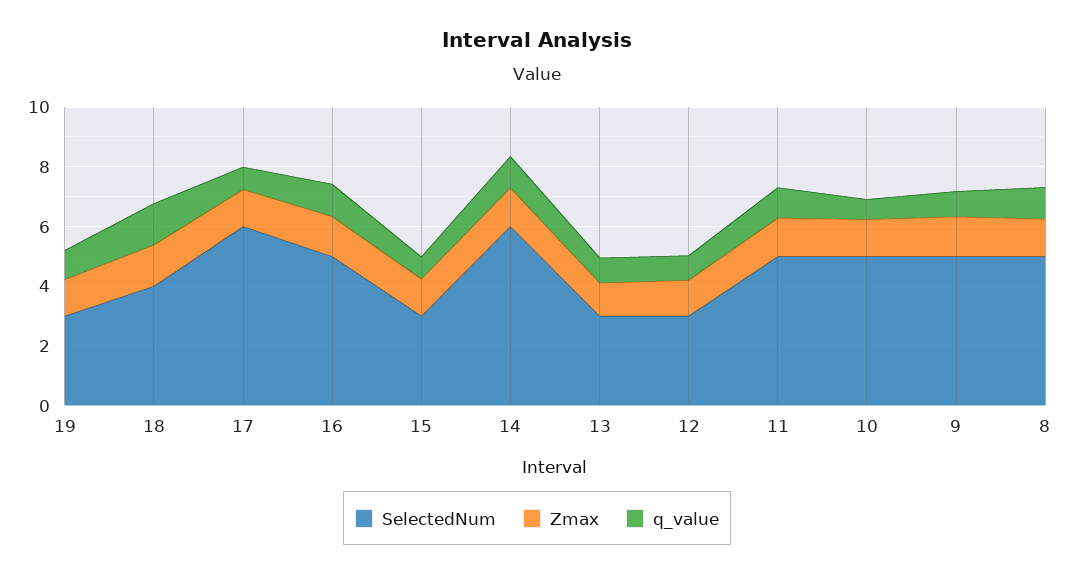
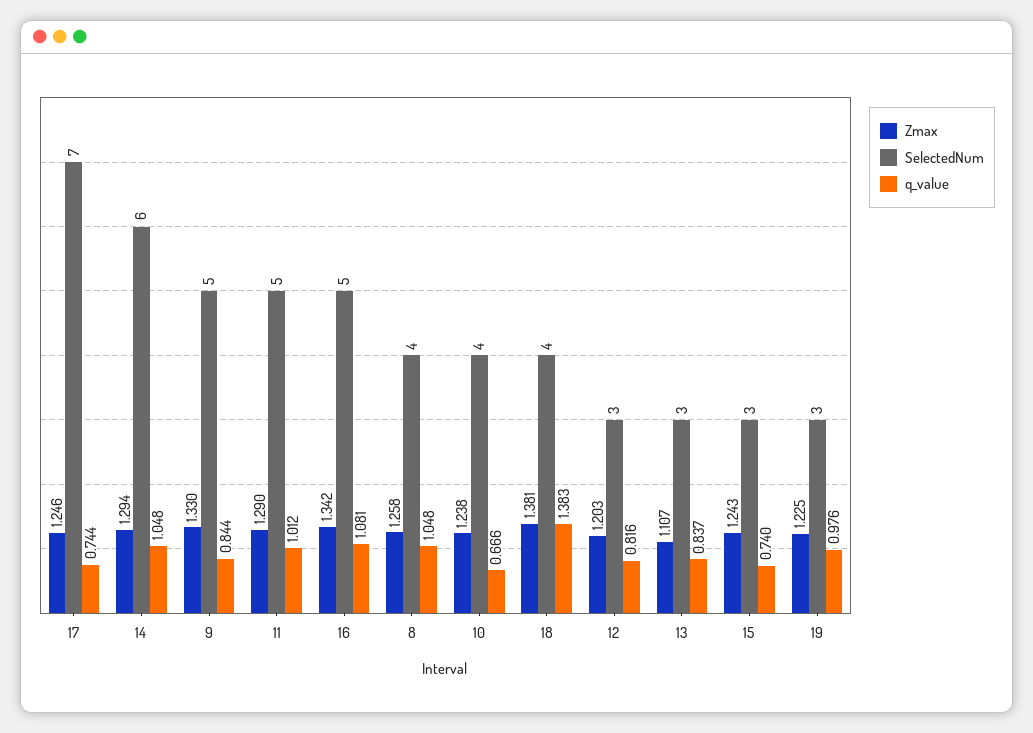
  {
    "SelectedNum": {
      "19": 3,
      "18": 4,
-     "17": 6,
+     "17": 7,
      "16": 5,
      "15": 3,
      "14": 6,
      "13": 3,
      "12": 3,
      "11": 5,
-     "10": 5,
+     "10": 4,
      "9": 5,
-     "8": 5
+     "8": 4
    },
    "Zmax": {
      "19": 1.225,
      "18": 1.381,
      "17": 1.246,
      "16": 1.342,
      "15": 1.243,
      "14": 1.294,
      "13": 1.107,
      "12": 1.203,
      "11": 1.29,
      "10": 1.238,
      "9": 1.33,
      "8": 1.258
    },
    "q_value": {
      "19": 0.976,
      "18": 1.383,
      "17": 0.744,
      "16": 1.081,
      "15": 0.74,
      "14": 1.048,
      "13": 0.837,
      "12": 0.816,
      "11": 1.012,
      "10": 0.666,
      "9": 0.844,
      "8": 1.048
    }
  }

